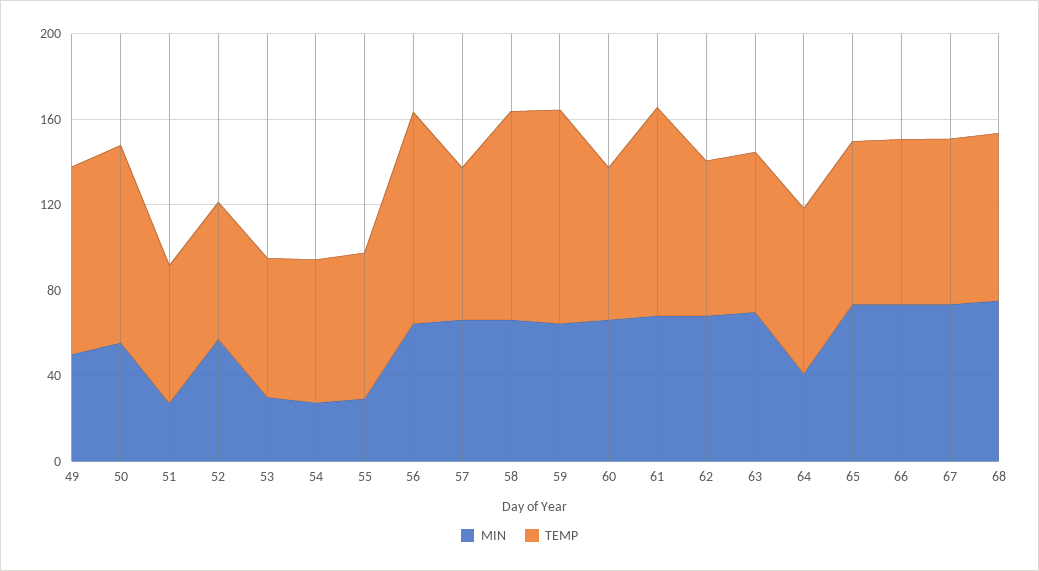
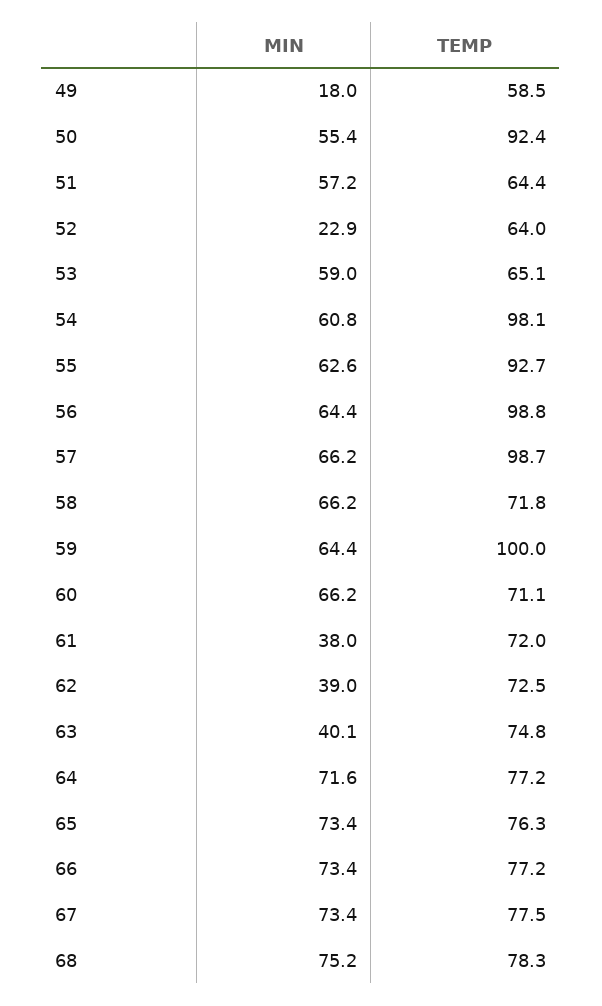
  {
    "MIN": {
-     "49": 50,
+     "49": 18,
      "50": 55.4,
-     "51": 30,
+     "51": 57.2,
-     "52": 60,
+     "52": 22.9,
-     "53": 30,
+     "53": 59,
-     "54": 30,
+     "54": 60.8,
-     "55": 30,
+     "55": 62.6,
      "56": 64.4,
      "57": 66.2,
      "58": 66.2,
      "59": 64.4,
      "60": 66.2,
-     "61": 70,
+     "61": 38,
-     "62": 70,
+     "62": 39,
-     "63": 70,
+     "63": 40.1,
-     "64": 40,
+     "64": 71.6,
      "65": 73.4,
      "66": 73.4,
      "67": 73.4,
      "68": 75.2
    },
    "TEMP": {
-     "49": 90,
+     "49": 58.5,
      "50": 92.4,
      "51": 64.4,
      "52": 64,
      "53": 65.1,
-     "54": 70,
+     "54": 98.1,
-     "55": 70,
+     "55": 92.7,
      "56": 98.8,
-     "57": 70,
+     "57": 98.7,
-     "58": 100,
+     "58": 71.8,
      "59": 100,
      "60": 71.1,
-     "61": 100,
+     "61": 72,
      "62": 72.5,
      "63": 74.8,
      "64": 77.2,
      "65": 76.3,
      "66": 77.2,
      "67": 77.5,
      "68": 78.3
    }
  }

